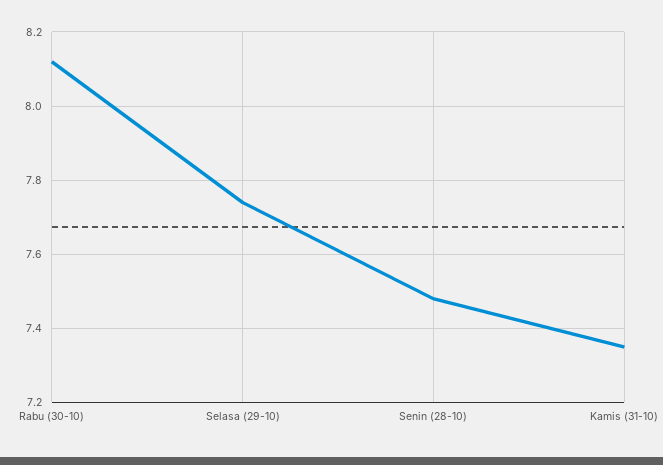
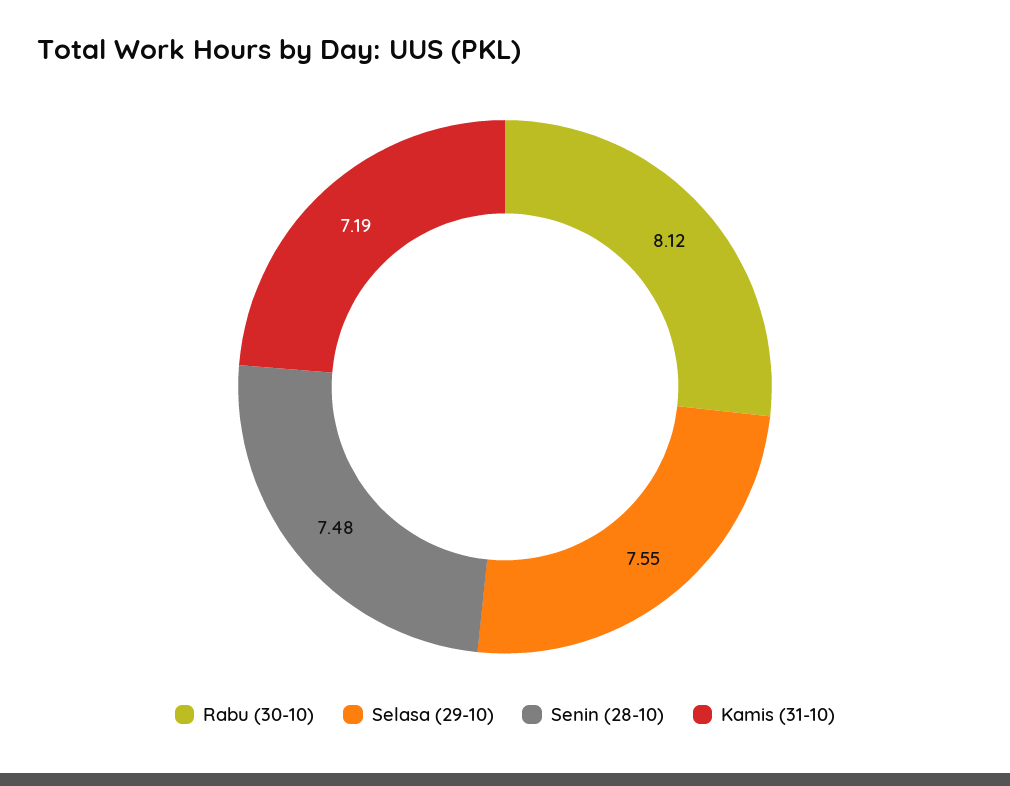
  {
    "Rabu (30-10)": 8.12,
-   "Selasa (29-10)": 7.75,
+   "Selasa (29-10)": 7.55,
    "Senin (28-10)": 7.48,
-   "Kamis (31-10)": 7.35
+   "Kamis (31-10)": 7.19
  }

